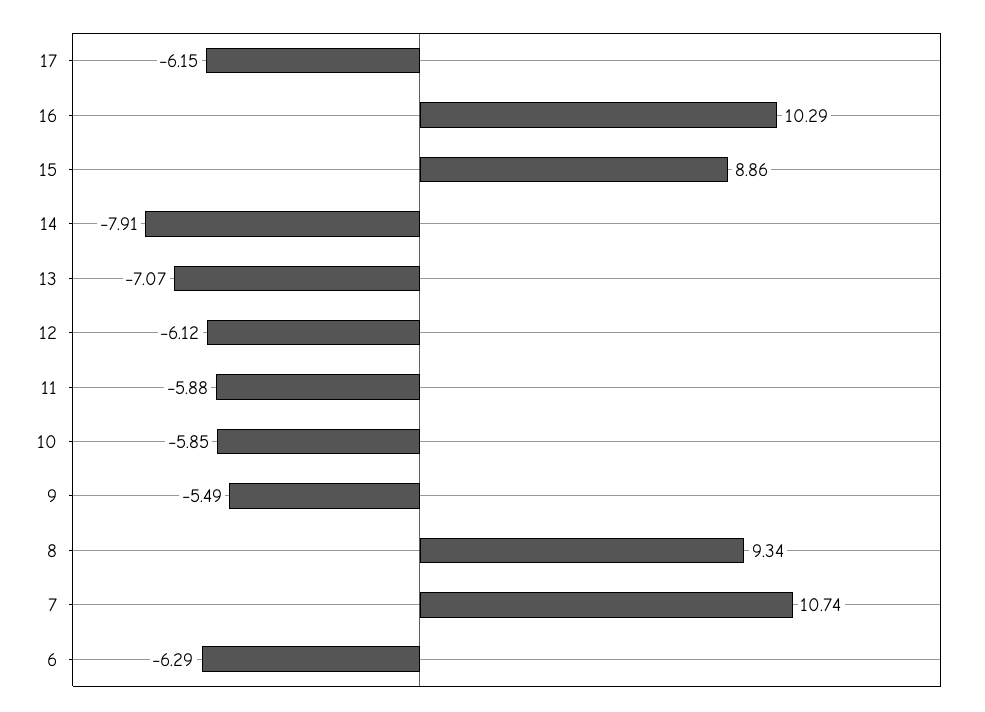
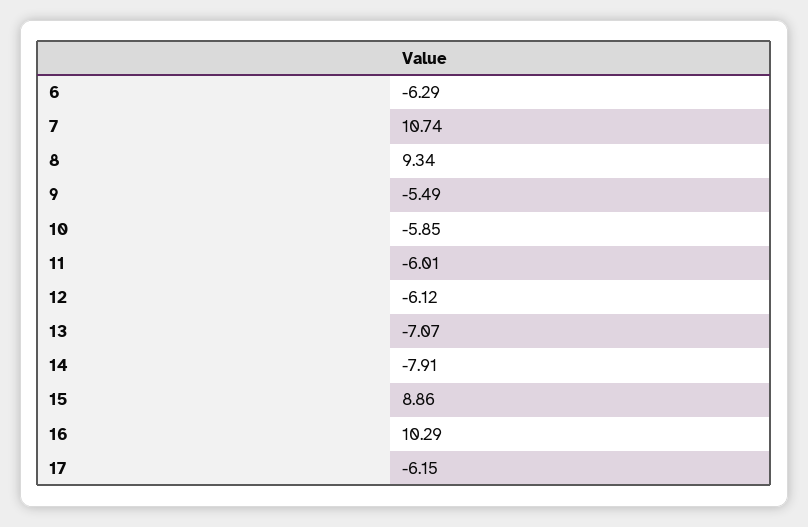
  {
    "17": -6.15,
    "16": 10.29,
    "15": 8.86,
    "14": -7.91,
    "13": -7.07,
    "12": -6.12,
-   "11": -5.88,
+   "11": -6.01,
    "10": -5.85,
    "9": -5.49,
    "8": 9.34,
    "7": 10.74,
    "6": -6.29
  }

